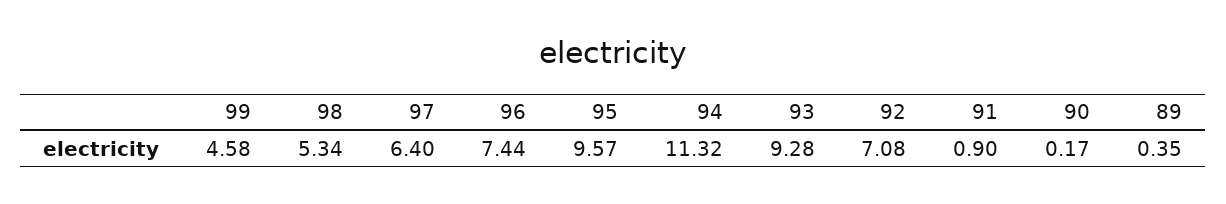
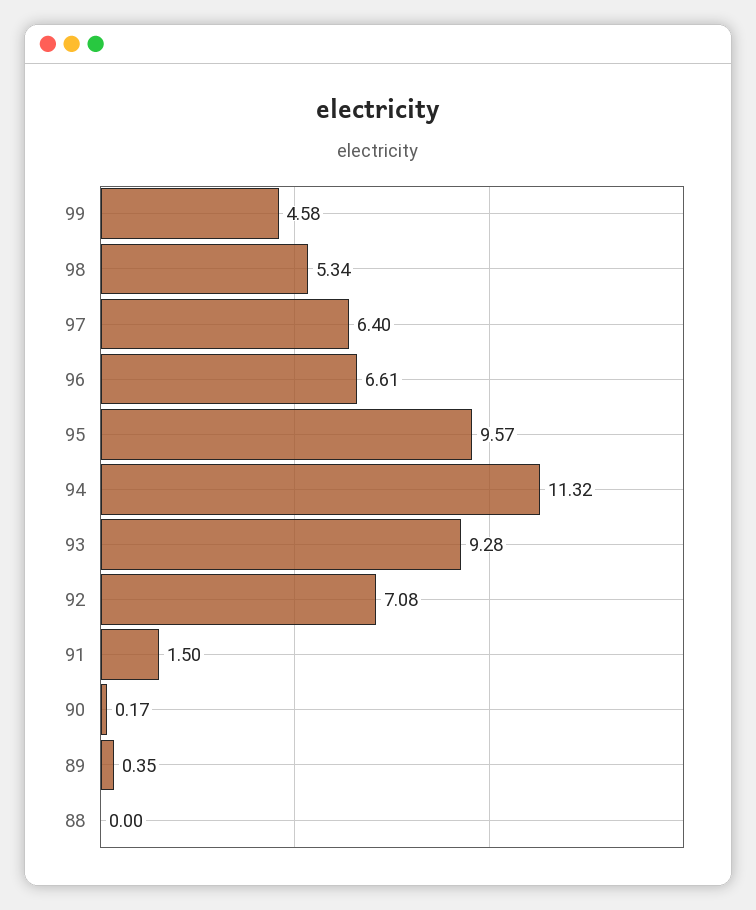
  {
    "99": 4.58,
    "98": 5.34,
    "97": 6.4,
-   "96": 7.44,
+   "96": 6.61,
    "95": 9.57,
    "94": 11.32,
    "93": 9.28,
    "92": 7.08,
-   "91": 0.9,
+   "91": 1.5,
    "90": 0.17,
-   "89": 0.35
+   "89": 0.35,
+   "88": 0
  }

